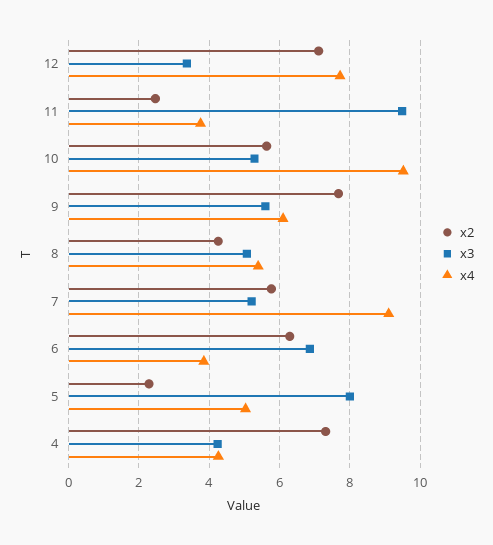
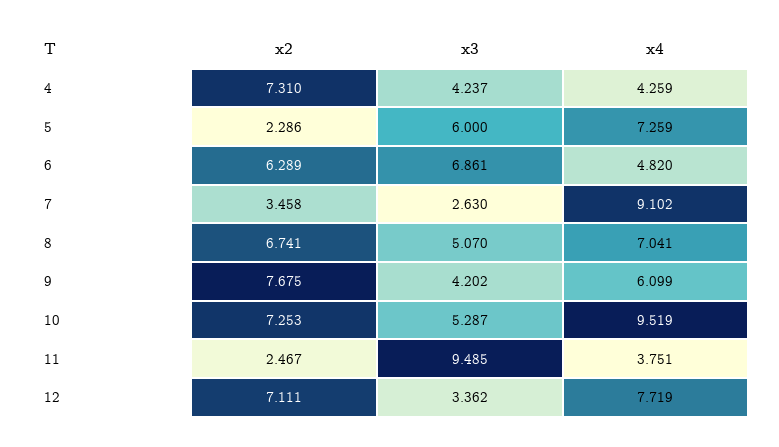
  {
    "x2": {
      "12": 7.111,
      "11": 2.467,
-     "10": 5.6,
+     "10": 7.253,
      "9": 7.675,
-     "8": 4.2,
+     "8": 6.741,
-     "7": 5.8,
+     "7": 3.458,
      "6": 6.289,
      "5": 2.286,
      "4": 7.31
    },
    "x3": {
      "12": 3.362,
      "11": 9.485,
      "10": 5.287,
-     "9": 5.6,
+     "9": 4.202,
      "8": 5.07,
-     "7": 5.2,
+     "7": 2.63,
      "6": 6.861,
-     "5": 8,
+     "5": 6,
      "4": 4.237
    },
    "x4": {
      "12": 7.719,
      "11": 3.751,
      "10": 9.519,
      "9": 6.099,
-     "8": 5.4,
+     "8": 7.041,
      "7": 9.102,
-     "6": 3.8,
+     "6": 4.82,
-     "5": 5,
+     "5": 7.259,
      "4": 4.259
    }
  }

